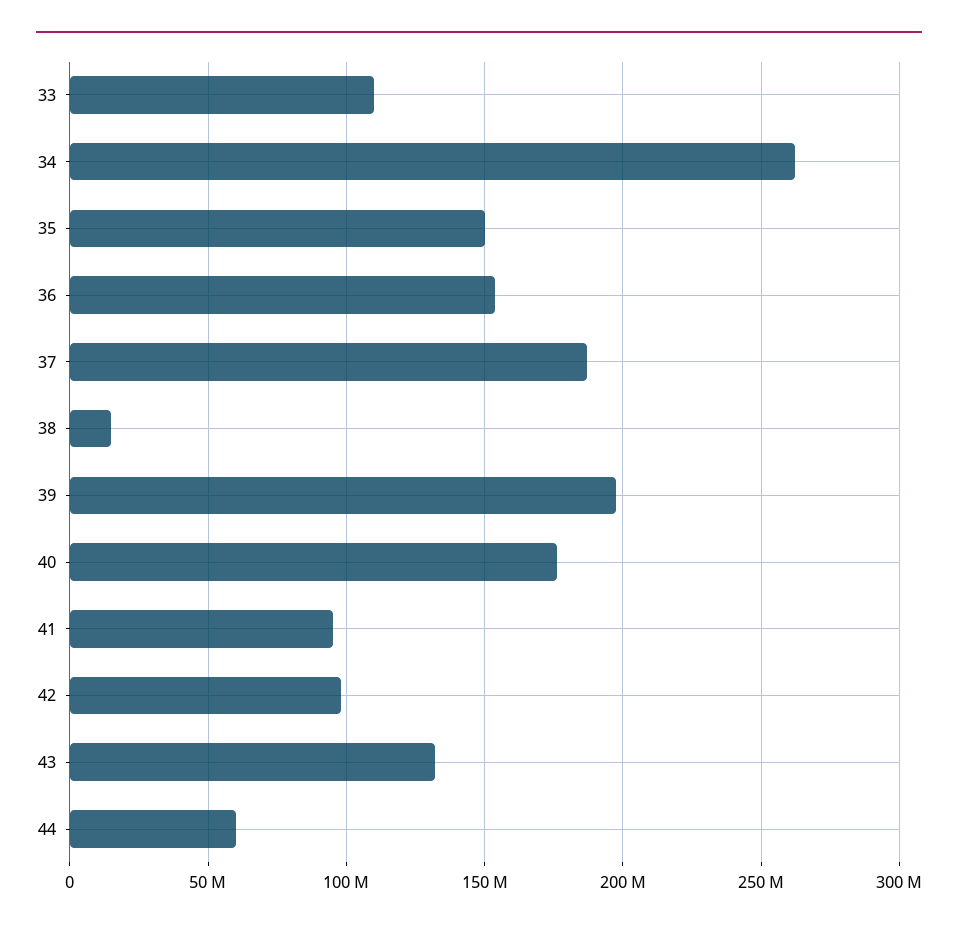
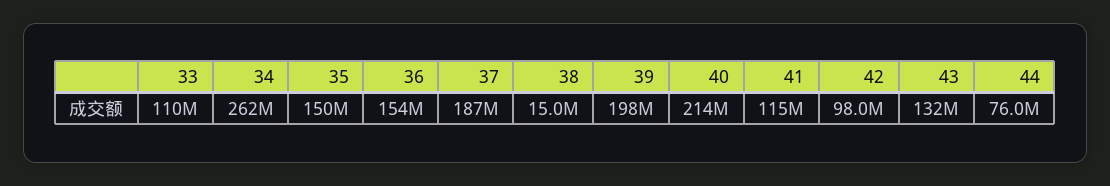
  {
    "33": 110000000,
    "34": 262000000,
    "35": 150000000,
    "36": 154000000,
    "37": 187000000,
    "38": 15000000,
    "39": 198000000,
-   "40": 175000000,
+   "40": 214000000,
-   "41": 95000000,
+   "41": 115000000,
    "42": 98000000,
    "43": 132000000,
-   "44": 60000000
+   "44": 76000000
  }

